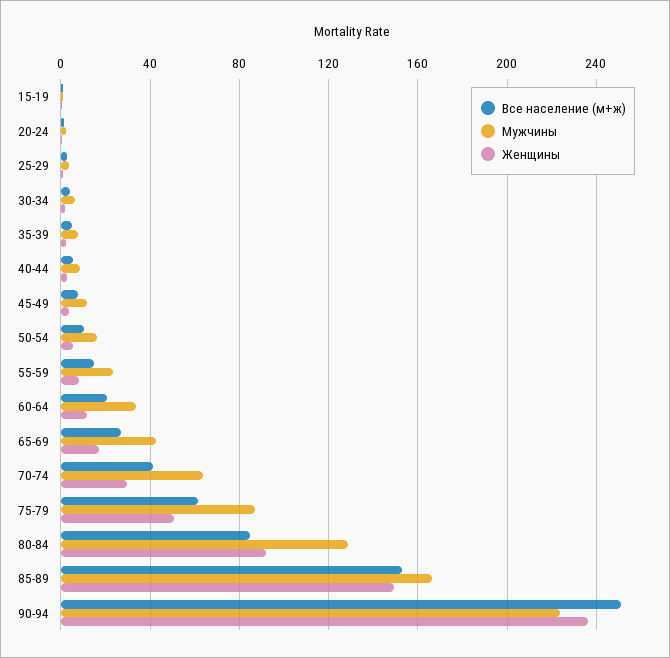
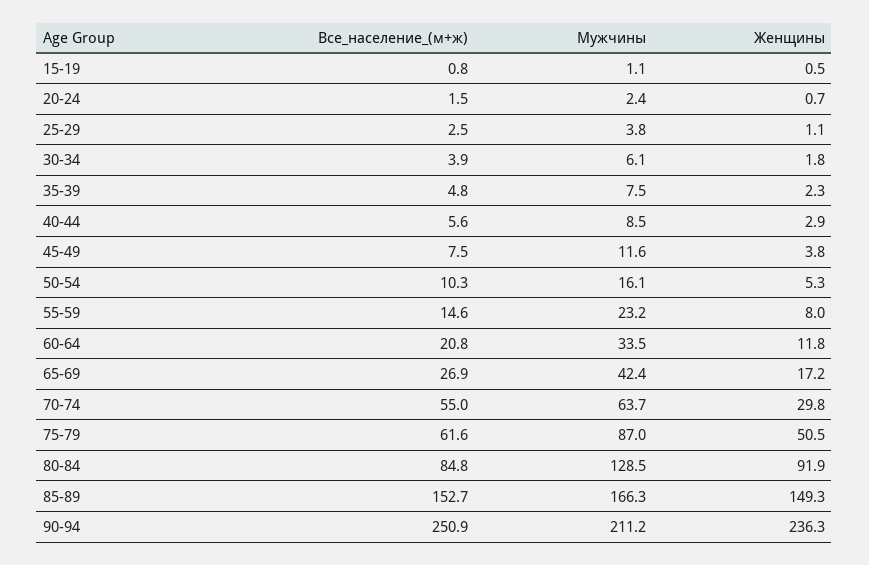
  {
    "Все население (м+ж)": {
      "15-19": 0.8,
      "20-24": 1.5,
      "25-29": 2.5,
      "30-34": 3.9,
      "35-39": 4.8,
      "40-44": 5.6,
      "45-49": 7.5,
      "50-54": 10.3,
      "55-59": 14.6,
      "60-64": 20.8,
      "65-69": 26.9,
-     "70-74": 40,
+     "70-74": 55,
      "75-79": 61.6,
      "80-84": 84.8,
      "85-89": 152.7,
      "90-94": 250.9
    },
    "Мужчины": {
      "15-19": 1.1,
      "20-24": 2.4,
      "25-29": 3.8,
      "30-34": 6.1,
      "35-39": 7.5,
      "40-44": 8.5,
      "45-49": 11.6,
      "50-54": 16.1,
      "55-59": 23.2,
      "60-64": 33.5,
      "65-69": 42.4,
      "70-74": 63.7,
      "75-79": 87,
      "80-84": 128.5,
      "85-89": 166.3,
-     "90-94": 225
+     "90-94": 211.2
    },
    "Женщины": {
      "15-19": 0.5,
      "20-24": 0.7,
      "25-29": 1.1,
      "30-34": 1.8,
      "35-39": 2.3,
      "40-44": 2.9,
      "45-49": 3.8,
      "50-54": 5.3,
      "55-59": 8,
      "60-64": 11.8,
      "65-69": 17.2,
      "70-74": 29.8,
      "75-79": 50.5,
      "80-84": 91.9,
      "85-89": 149.3,
      "90-94": 236.3
    }
  }

